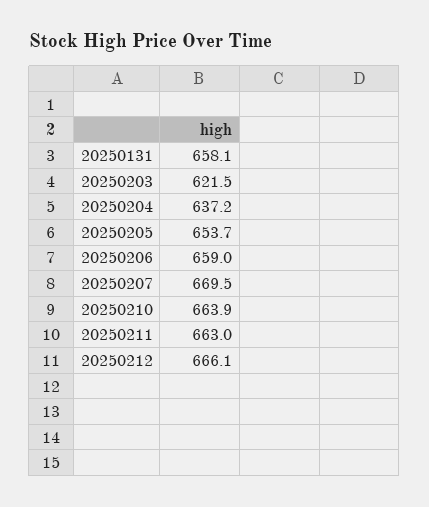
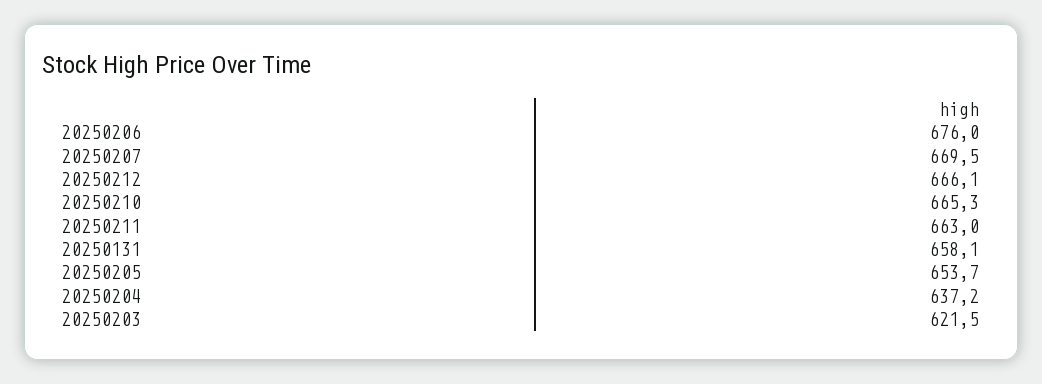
  {
    "20250131": 658.1,
    "20250203": 621.5,
    "20250204": 637.2,
    "20250205": 653.7,
-   "20250206": 659,
+   "20250206": 676,
    "20250207": 669.5,
-   "20250210": 663.9,
+   "20250210": 665.3,
    "20250211": 663,
    "20250212": 666.1
  }

